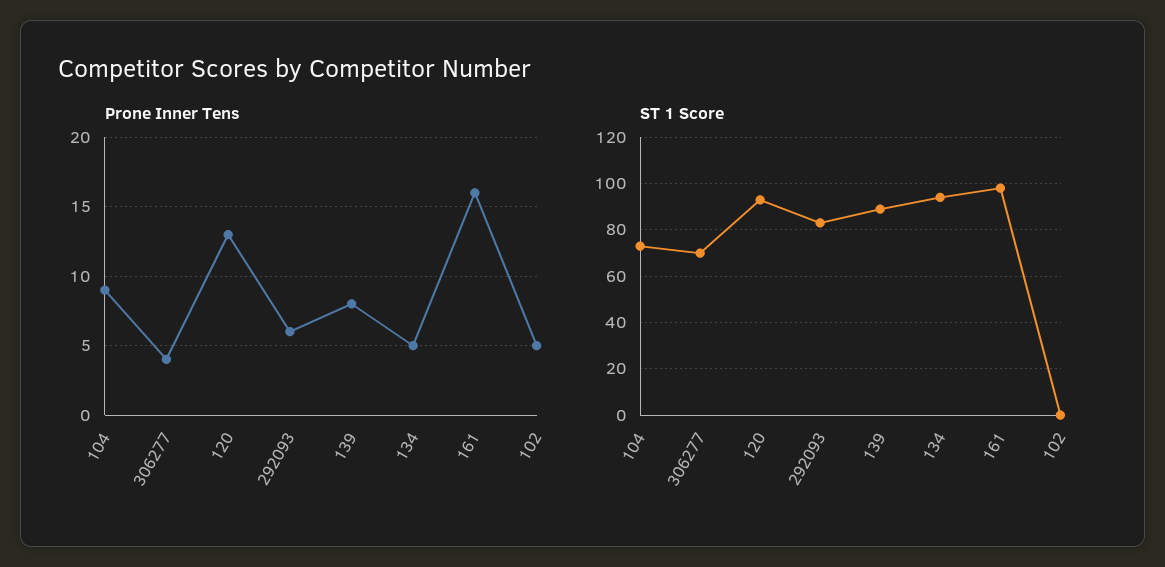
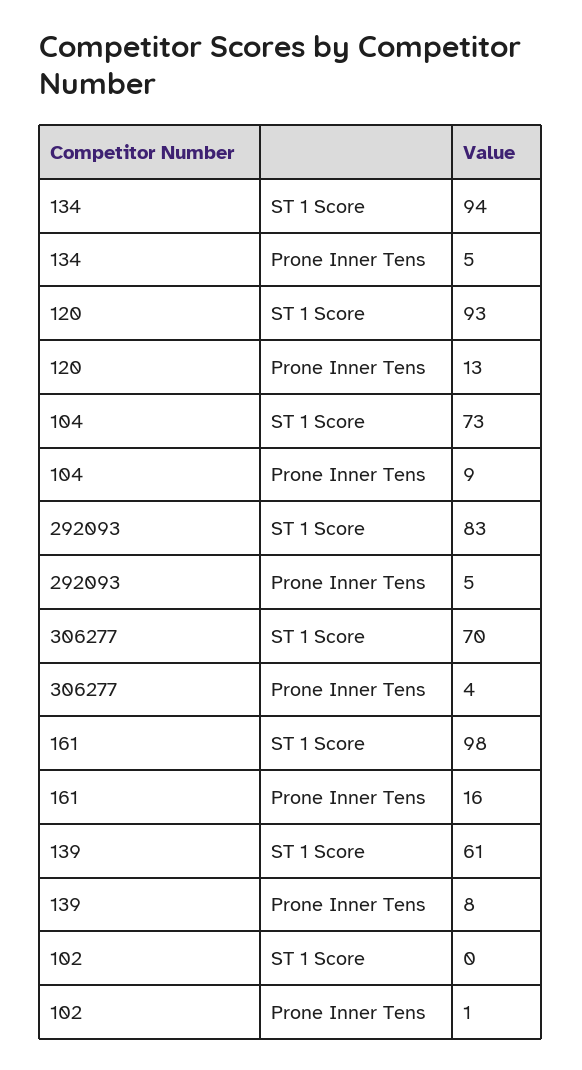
  {
    "Prone Inner Tens": {
      "104": 9,
      "306277": 4,
      "120": 13,
-     "292093": 6,
+     "292093": 5,
      "139": 8,
      "134": 5,
      "161": 16,
-     "102": 5
+     "102": 1
    },
    "ST 1 Score": {
      "104": 73,
      "306277": 70,
      "120": 93,
      "292093": 83,
-     "139": 90,
+     "139": 61,
      "134": 94,
      "161": 98,
      "102": 0
    }
  }

